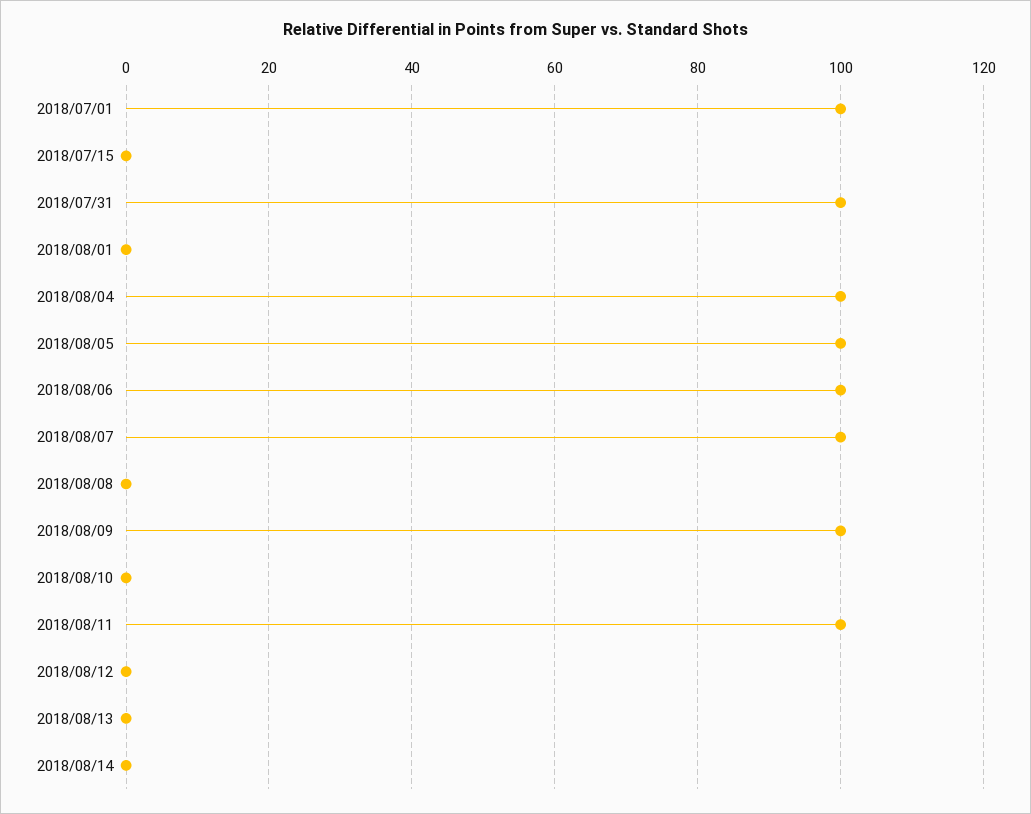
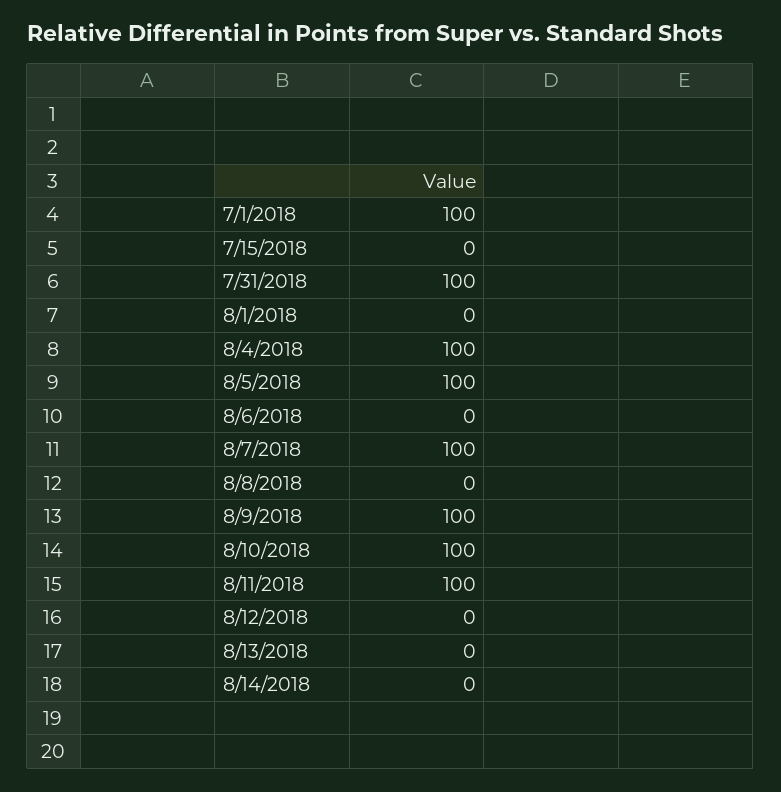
  {
    "2018/07/01": 100,
    "2018/07/15": 0,
    "2018/07/31": 100,
    "2018/08/01": 0,
    "2018/08/04": 100,
    "2018/08/05": 100,
-   "2018/08/06": 100,
+   "2018/08/06": 0,
    "2018/08/07": 100,
    "2018/08/08": 0,
    "2018/08/09": 100,
-   "2018/08/10": 0,
+   "2018/08/10": 100,
    "2018/08/11": 100,
    "2018/08/12": 0,
    "2018/08/13": 0,
    "2018/08/14": 0
  }

